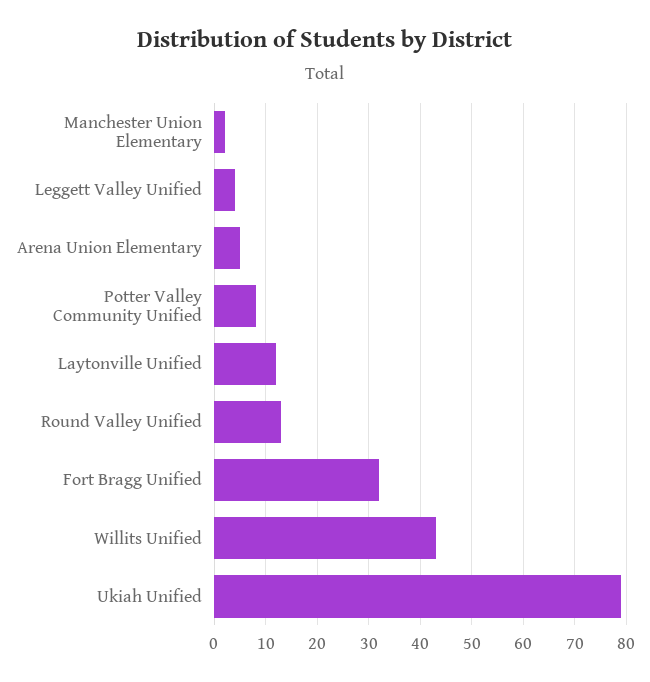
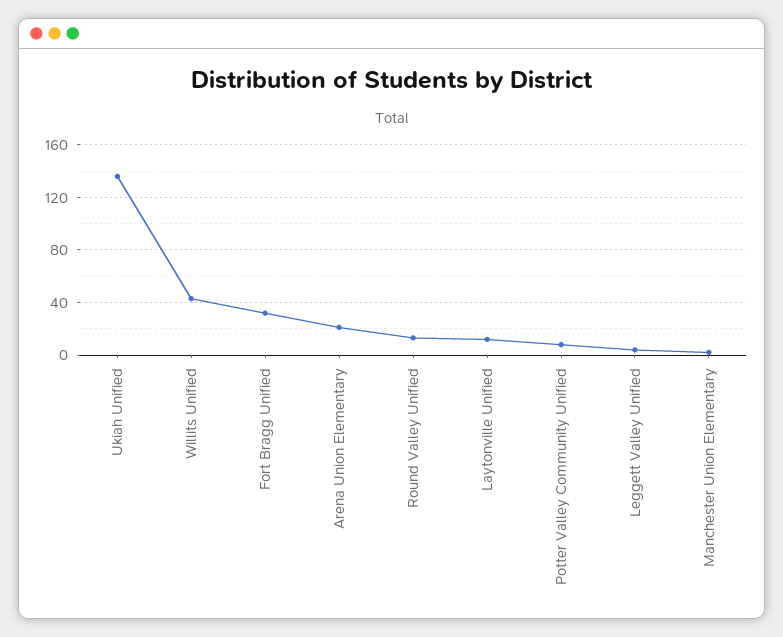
  {
    "Manchester Union Elementary": 0,
    "Leggett Valley Unified": 5,
-   "Arena Union Elementary": 5,
+   "Arena Union Elementary": 20,
    "Potter Valley Community Unified": 10,
    "Laytonville Unified": 10,
    "Round Valley Unified": 15,
    "Fort Bragg Unified": 30,
    "Willits Unified": 45,
-   "Ukiah Unified": 80
+   "Ukiah Unified": 135
  }

